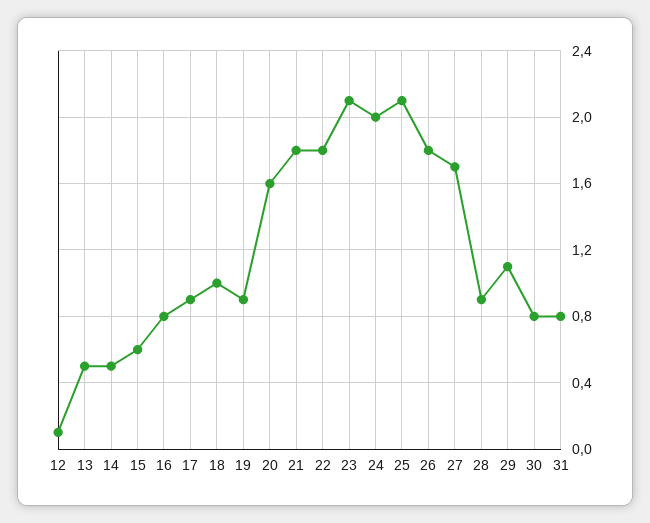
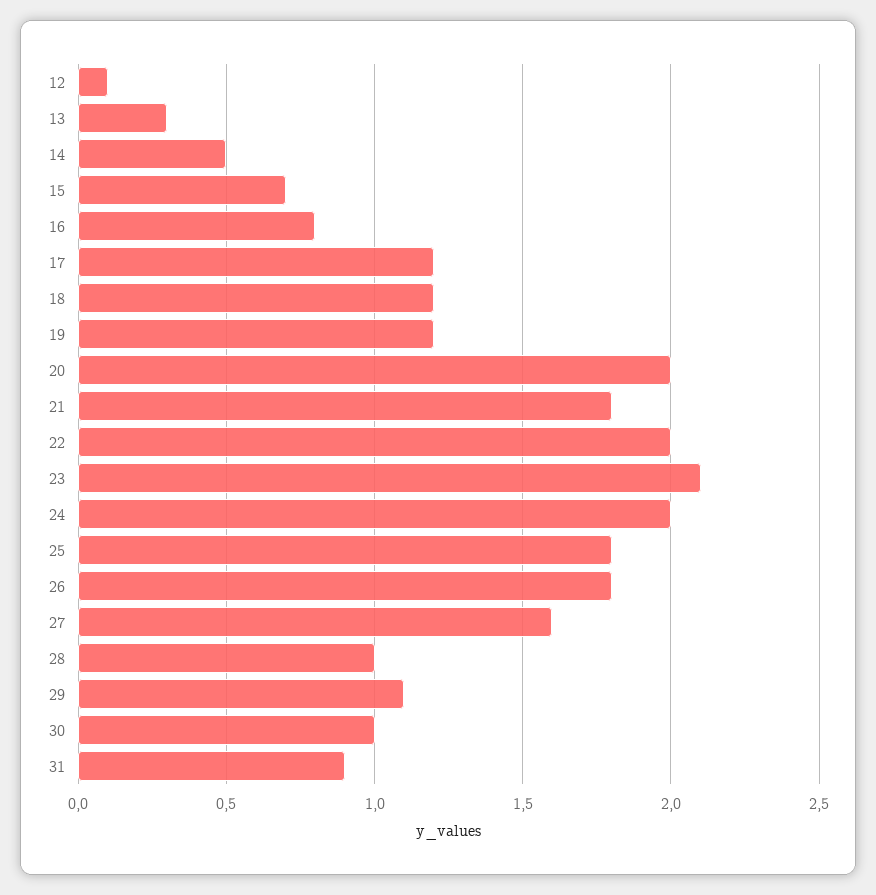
  {
    "12": 0.1,
-   "13": 0.5,
+   "13": 0.3,
    "14": 0.5,
-   "15": 0.6,
+   "15": 0.7,
    "16": 0.8,
-   "17": 0.9,
+   "17": 1.2,
-   "18": 1,
+   "18": 1.2,
-   "19": 0.9,
+   "19": 1.2,
-   "20": 1.6,
+   "20": 2,
    "21": 1.8,
-   "22": 1.8,
+   "22": 2,
    "23": 2.1,
    "24": 2,
-   "25": 2.1,
+   "25": 1.8,
    "26": 1.8,
-   "27": 1.7,
+   "27": 1.6,
-   "28": 0.9,
+   "28": 1,
    "29": 1.1,
-   "30": 0.8,
+   "30": 1,
-   "31": 0.8
+   "31": 0.9
  }

